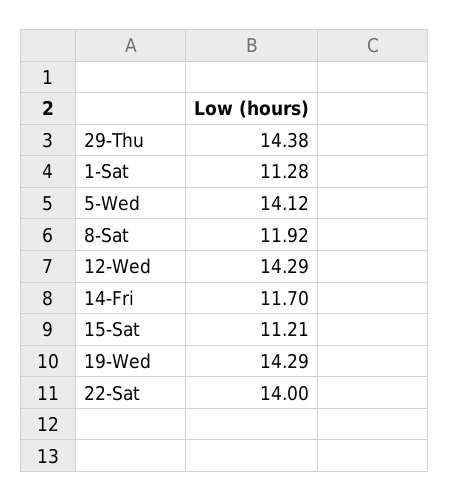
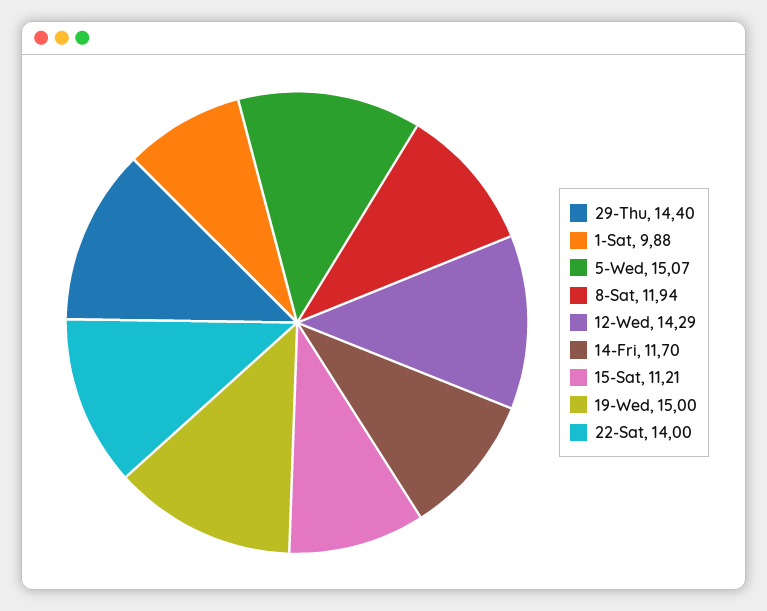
  {
-   "29-Thu": 14.38,
+   "29-Thu": 14.4,
-   "1-Sat": 11.28,
+   "1-Sat": 9.88,
-   "5-Wed": 14.12,
+   "5-Wed": 15.07,
-   "8-Sat": 11.92,
+   "8-Sat": 11.94,
    "12-Wed": 14.29,
    "14-Fri": 11.7,
    "15-Sat": 11.21,
-   "19-Wed": 14.29,
+   "19-Wed": 15,
    "22-Sat": 14
  }

